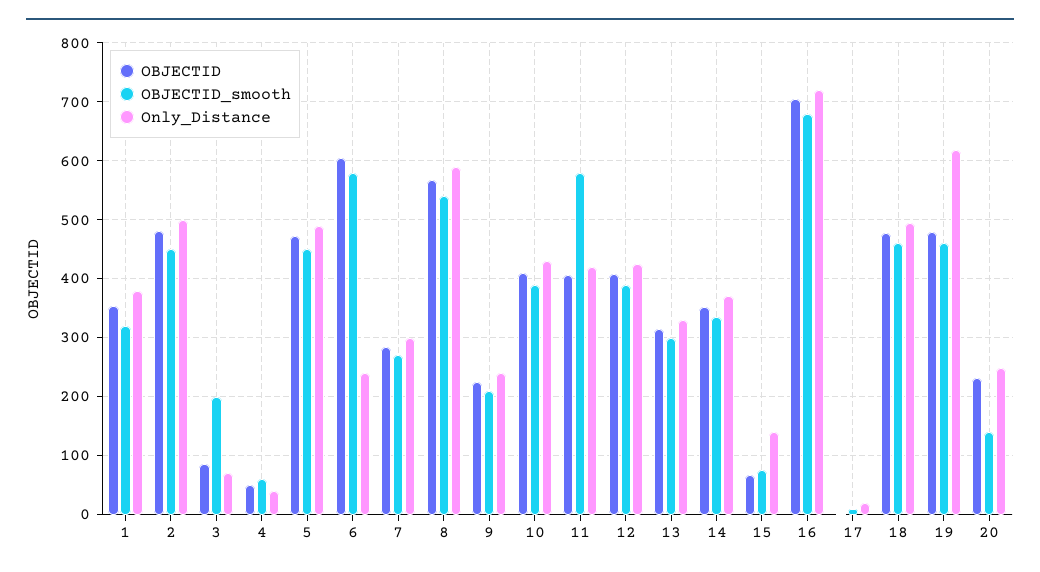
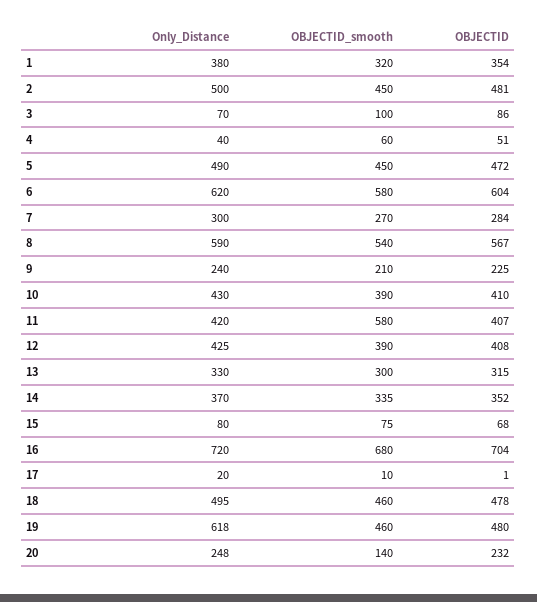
  {
    "OBJECTID": {
      "1": 354,
      "2": 481,
      "3": 86,
      "4": 51,
      "5": 472,
      "6": 604,
      "7": 284,
      "8": 567,
      "9": 225,
      "10": 410,
      "11": 407,
      "12": 408,
      "13": 315,
      "14": 352,
      "15": 68,
      "16": 704,
      "17": 1,
      "18": 478,
      "19": 480,
      "20": 232
    },
    "OBJECTID_smooth": {
      "1": 320,
      "2": 450,
-     "3": 200,
+     "3": 100,
      "4": 60,
      "5": 450,
      "6": 580,
      "7": 270,
      "8": 540,
      "9": 210,
      "10": 390,
      "11": 580,
      "12": 390,
      "13": 300,
      "14": 335,
      "15": 75,
      "16": 680,
      "17": 10,
      "18": 460,
      "19": 460,
      "20": 140
    },
    "Only_Distance": {
      "1": 380,
      "2": 500,
      "3": 70,
      "4": 40,
      "5": 490,
-     "6": 240,
+     "6": 620,
      "7": 300,
      "8": 590,
      "9": 240,
      "10": 430,
      "11": 420,
      "12": 425,
      "13": 330,
      "14": 370,
-     "15": 140,
+     "15": 80,
      "16": 720,
      "17": 20,
      "18": 495,
      "19": 618,
      "20": 248
    }
  }

